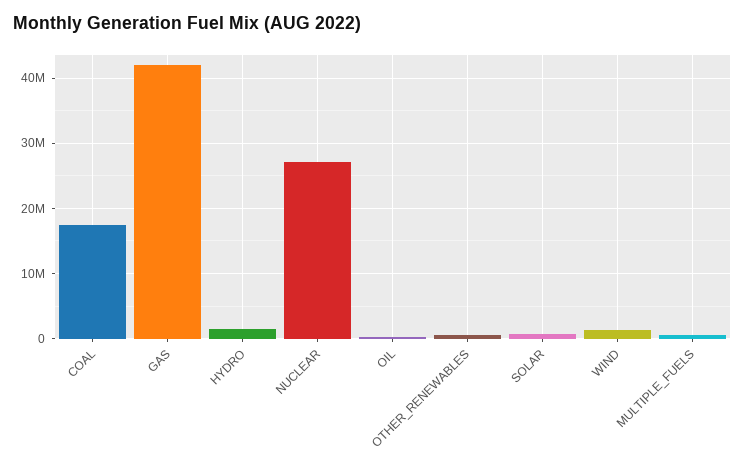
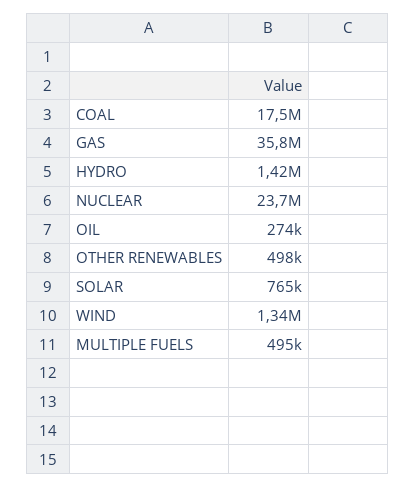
  {
    "COAL": 17500000,
-   "GAS": 42000000,
+   "GAS": 35800000,
    "HYDRO": 1420000,
-   "NUCLEAR": 27000000,
+   "NUCLEAR": 23700000,
    "OIL": 274000,
    "OTHER_RENEWABLES": 498000,
    "SOLAR": 765000,
    "WIND": 1340000,
    "MULTIPLE_FUELS": 495000
  }

